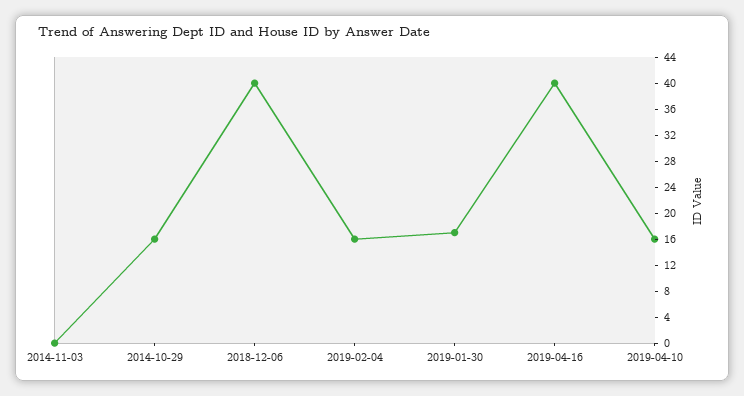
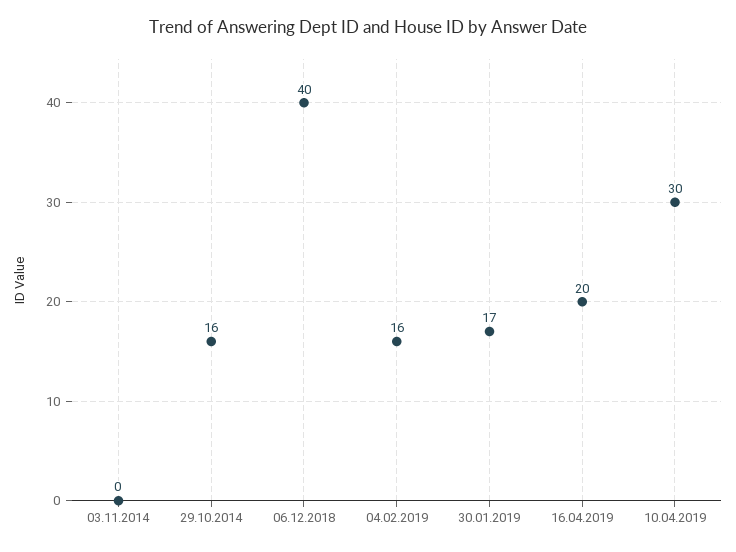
  {
    "2014-11-03": 0,
    "2014-10-29": 16,
    "2018-12-06": 40,
    "2019-02-04": 16,
    "2019-01-30": 17,
-   "2019-04-16": 40,
+   "2019-04-16": 20,
-   "2019-04-10": 16
+   "2019-04-10": 30
  }

